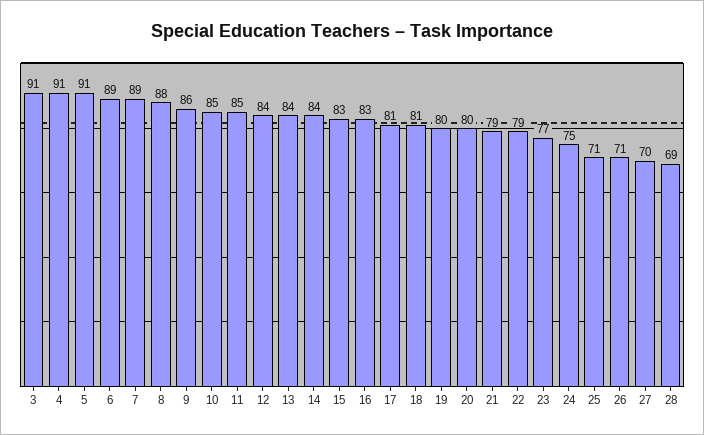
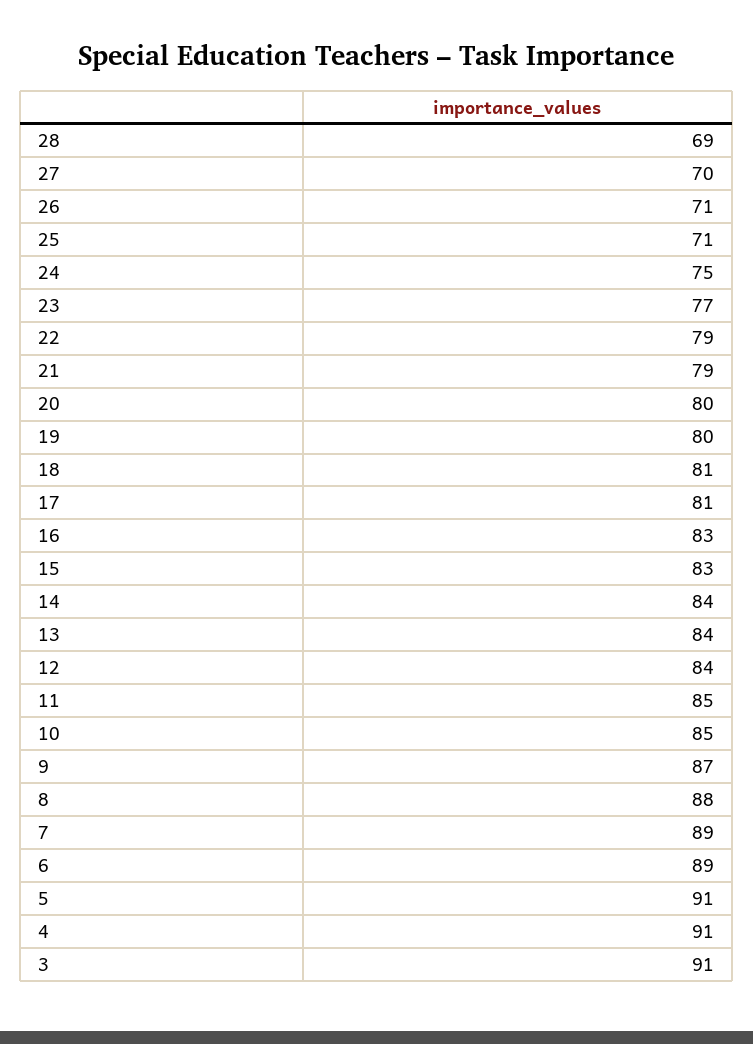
  {
    "3": 91,
    "4": 91,
    "5": 91,
    "6": 89,
    "7": 89,
    "8": 88,
-   "9": 86,
+   "9": 87,
    "10": 85,
    "11": 85,
    "12": 84,
    "13": 84,
    "14": 84,
    "15": 83,
    "16": 83,
    "17": 81,
    "18": 81,
    "19": 80,
    "20": 80,
    "21": 79,
    "22": 79,
    "23": 77,
    "24": 75,
    "25": 71,
    "26": 71,
    "27": 70,
    "28": 69
  }

